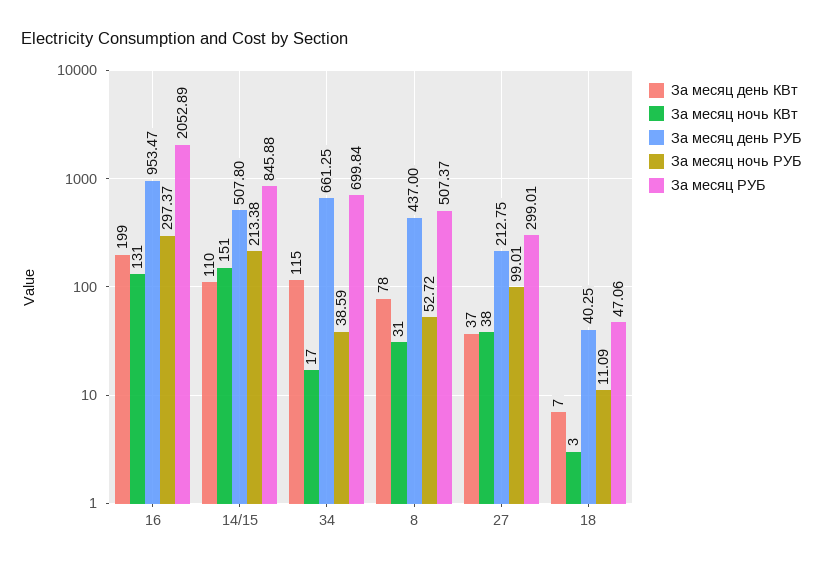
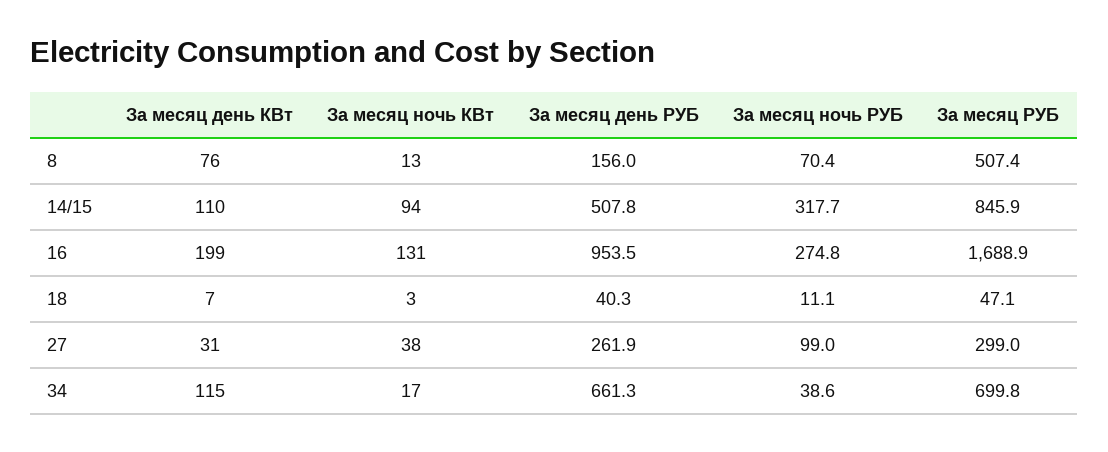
  {
    "За месяц день КВт": {
      "16": 199,
      "14/15": 110,
      "34": 115,
-     "8": 78,
+     "8": 76,
-     "27": 37,
+     "27": 31,
      "18": 7
    },
    "За месяц ночь КВт": {
      "16": 131,
-     "14/15": 151,
+     "14/15": 94,
      "34": 17,
-     "8": 31,
+     "8": 13,
      "27": 38,
      "18": 3
    },
    "За месяц день РУБ": {
      "16": 953.47,
      "14/15": 507.8,
      "34": 661.25,
-     "8": 437,
+     "8": 156,
-     "27": 212.75,
+     "27": 261.9,
      "18": 40.25
    },
    "За месяц ночь РУБ": {
-     "16": 297.37,
+     "16": 274.8,
-     "14/15": 213.38,
+     "14/15": 317.7,
      "34": 38.59,
-     "8": 52.72,
+     "8": 70.4,
      "27": 99.01,
      "18": 11.09
    },
    "За месяц РУБ": {
-     "16": 2052.89,
+     "16": 1688.9,
      "14/15": 845.88,
      "34": 699.84,
      "8": 507.37,
      "27": 299.01,
      "18": 47.06
    }
  }

